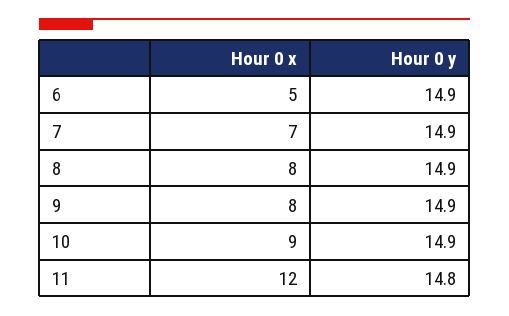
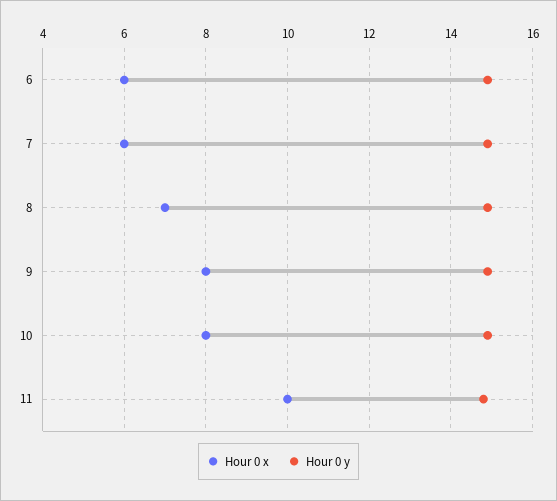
  {
    "Hour 0 x": {
-     "6": 5,
+     "6": 6,
-     "7": 7,
+     "7": 6,
-     "8": 8,
+     "8": 7,
      "9": 8,
-     "10": 9,
+     "10": 8,
-     "11": 12
+     "11": 10
    },
    "Hour 0 y": {
      "6": 14.9,
      "7": 14.9,
      "8": 14.9,
      "9": 14.9,
      "10": 14.9,
      "11": 14.8
    }
  }

